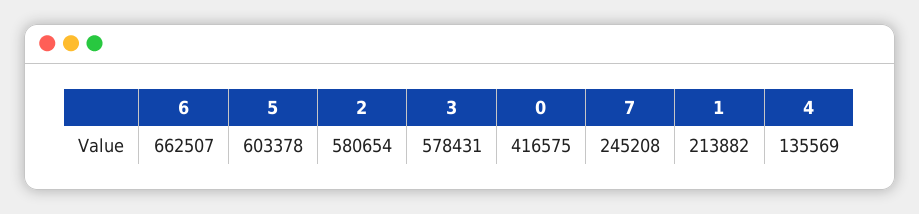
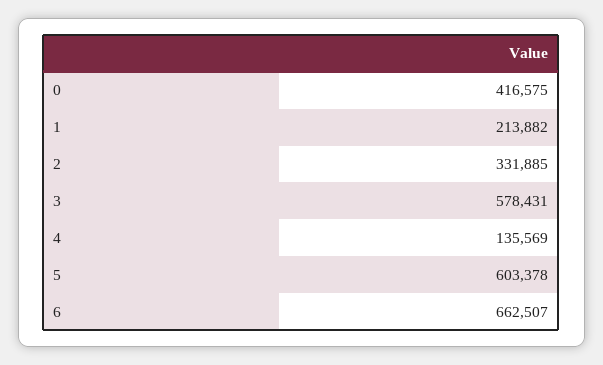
  {
    "6": 662507,
    "5": 603378,
-   "2": 580654,
+   "2": 331885,
    "3": 578431,
    "0": 416575,
-   "7": 245208,
    "1": 213882,
    "4": 135569
  }

